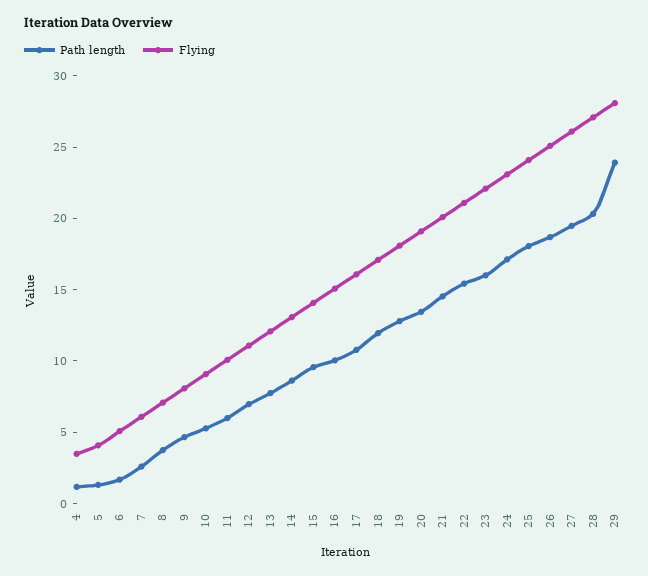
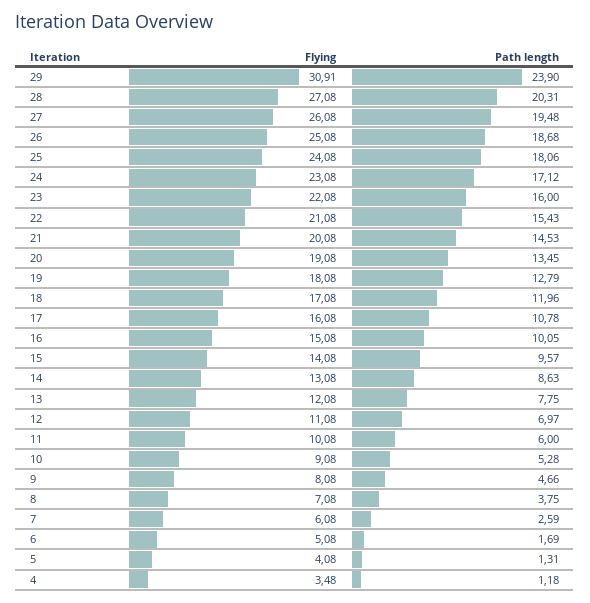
  {
    "Path length": {
      "4": 1.18,
      "5": 1.31,
      "6": 1.69,
      "7": 2.59,
      "8": 3.75,
      "9": 4.66,
      "10": 5.28,
      "11": 6,
      "12": 6.97,
      "13": 7.75,
      "14": 8.63,
      "15": 9.57,
      "16": 10.05,
      "17": 10.78,
      "18": 11.96,
      "19": 12.79,
      "20": 13.45,
      "21": 14.53,
      "22": 15.43,
      "23": 16,
      "24": 17.12,
      "25": 18.06,
      "26": 18.68,
      "27": 19.48,
      "28": 20.31,
      "29": 23.9
    },
    "Flying": {
      "4": 3.48,
      "5": 4.08,
      "6": 5.08,
      "7": 6.08,
      "8": 7.08,
      "9": 8.08,
      "10": 9.08,
      "11": 10.08,
      "12": 11.08,
      "13": 12.08,
      "14": 13.08,
      "15": 14.08,
      "16": 15.08,
      "17": 16.08,
      "18": 17.08,
      "19": 18.08,
      "20": 19.08,
      "21": 20.08,
      "22": 21.08,
      "23": 22.08,
      "24": 23.08,
      "25": 24.08,
      "26": 25.08,
      "27": 26.08,
      "28": 27.08,
-     "29": 28
+     "29": 30.91
    }
  }

